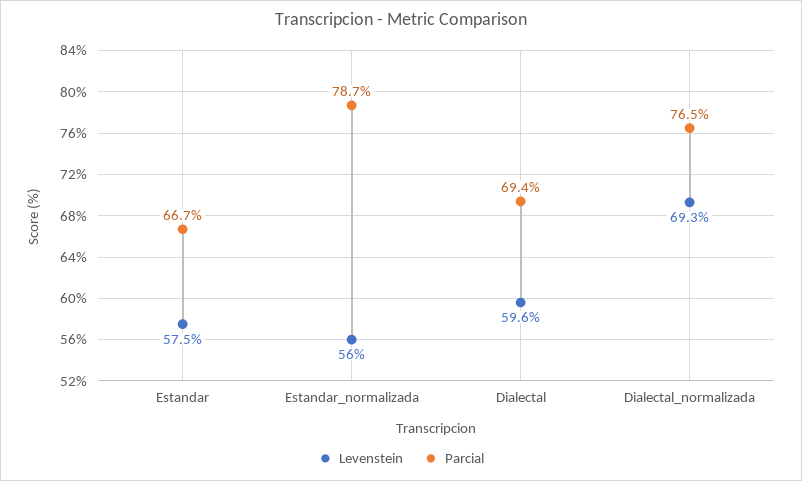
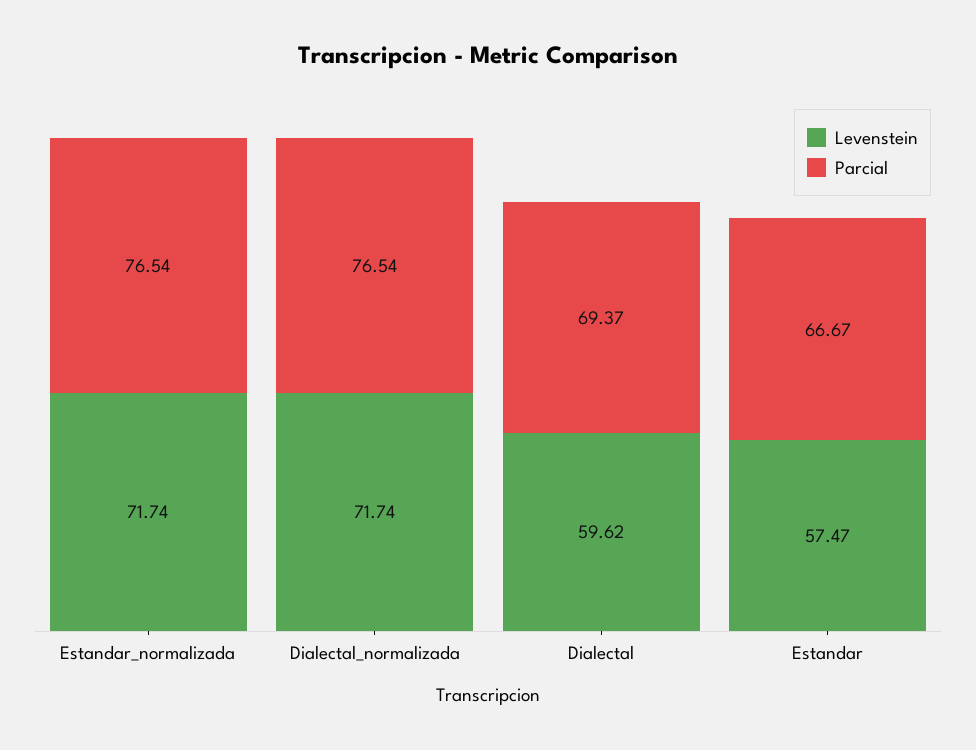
  {
    "Levenstein": {
      "Estandar": 57.47,
-     "Estandar_normalizada": 56,
+     "Estandar_normalizada": 71.74,
      "Dialectal": 59.62,
-     "Dialectal_normalizada": 69.3
+     "Dialectal_normalizada": 71.74
    },
    "Parcial": {
      "Estandar": 66.67,
-     "Estandar_normalizada": 78.7,
+     "Estandar_normalizada": 76.54,
      "Dialectal": 69.37,
      "Dialectal_normalizada": 76.54
    }
  }

